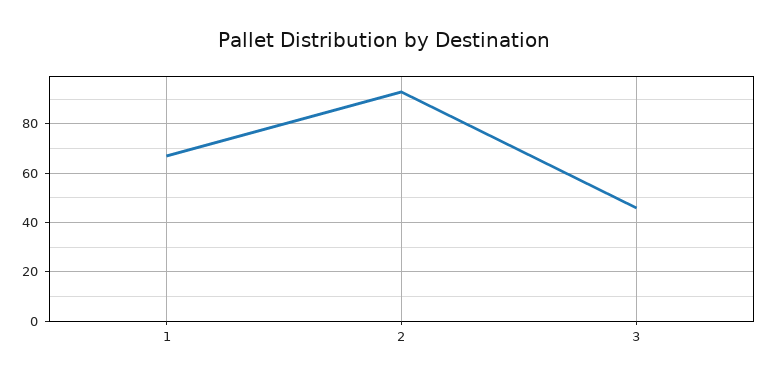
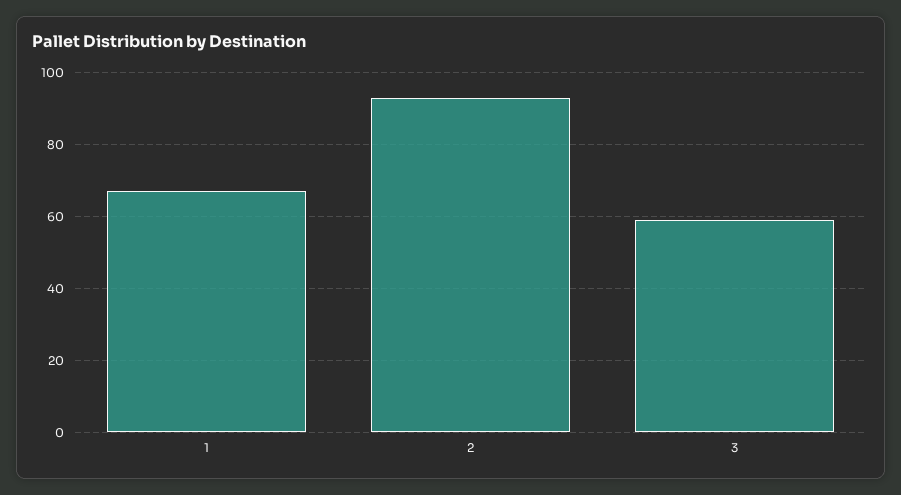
  {
    "1": 65,
    "2": 95,
-   "3": 45
+   "3": 60
  }

